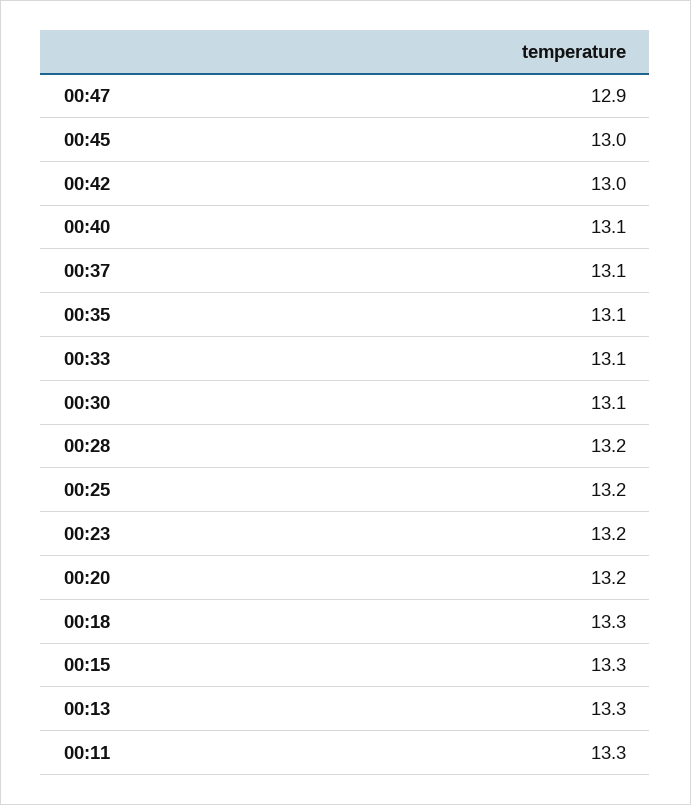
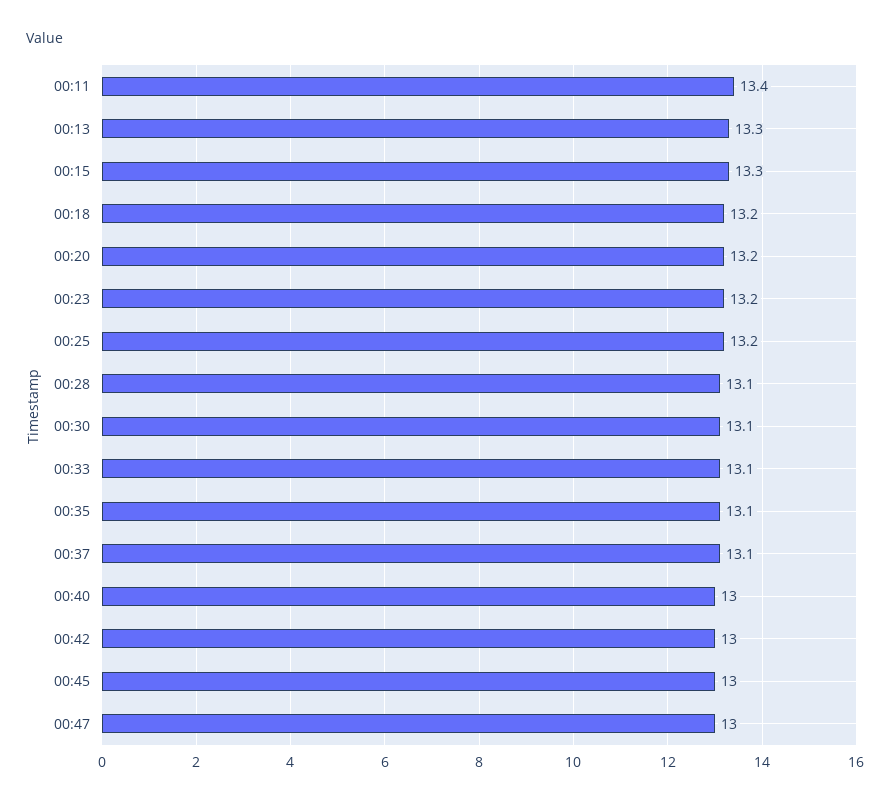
  {
-   "00:47": 12.9,
+   "00:47": 13,
    "00:45": 13,
    "00:42": 13,
-   "00:40": 13.1,
+   "00:40": 13,
    "00:37": 13.1,
    "00:35": 13.1,
    "00:33": 13.1,
    "00:30": 13.1,
-   "00:28": 13.2,
+   "00:28": 13.1,
    "00:25": 13.2,
    "00:23": 13.2,
    "00:20": 13.2,
-   "00:18": 13.3,
+   "00:18": 13.2,
    "00:15": 13.3,
    "00:13": 13.3,
-   "00:11": 13.3
+   "00:11": 13.4
  }

